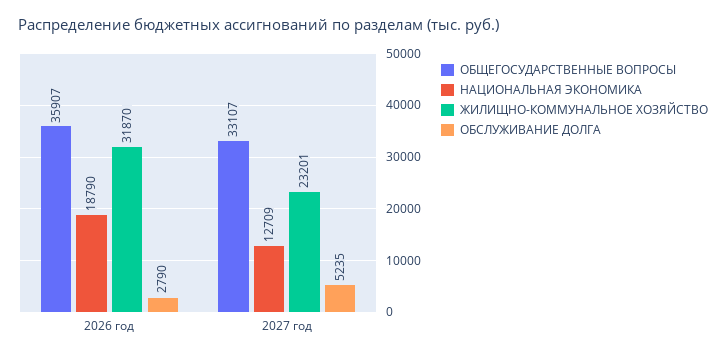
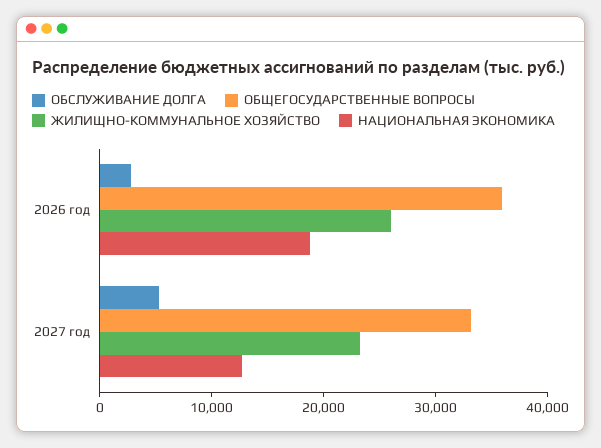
  {
    "ОБЩЕГОСУДАРСТВЕННЫЕ ВОПРОСЫ": {
      "2026 год": 35907,
      "2027 год": 33107
    },
    "НАЦИОНАЛЬНАЯ ЭКОНОМИКА": {
      "2026 год": 18790,
      "2027 год": 12709
    },
    "ЖИЛИЩНО-КОММУНАЛЬНОЕ ХОЗЯЙСТВО": {
-     "2026 год": 31870,
+     "2026 год": 26000,
      "2027 год": 23201
    },
    "ОБСЛУЖИВАНИЕ ДОЛГА": {
      "2026 год": 2790,
      "2027 год": 5235
    }
  }

